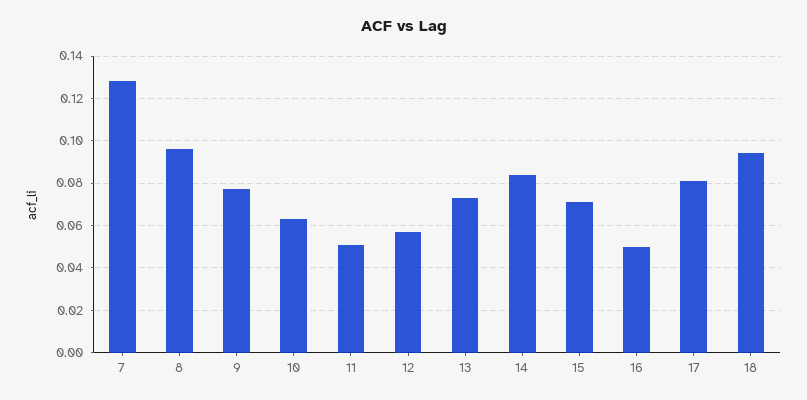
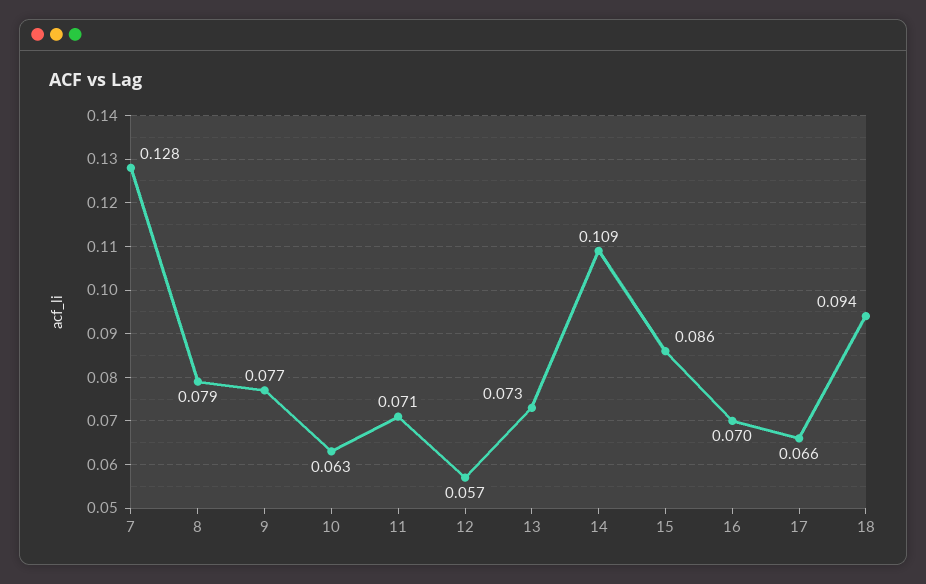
  {
    "7": 0.128,
-   "8": 0.095,
+   "8": 0.079,
    "9": 0.077,
    "10": 0.063,
-   "11": 0.05,
+   "11": 0.071,
    "12": 0.057,
    "13": 0.073,
-   "14": 0.085,
+   "14": 0.109,
-   "15": 0.07,
+   "15": 0.086,
-   "16": 0.05,
+   "16": 0.07,
-   "17": 0.08,
+   "17": 0.066,
    "18": 0.094
  }

